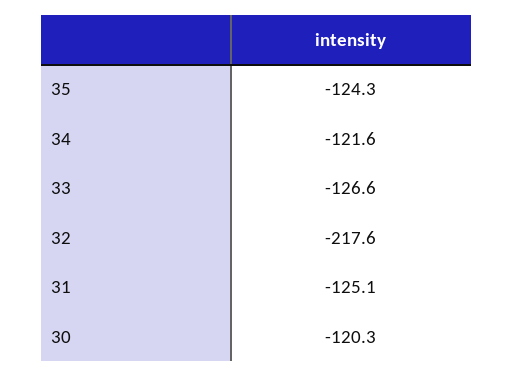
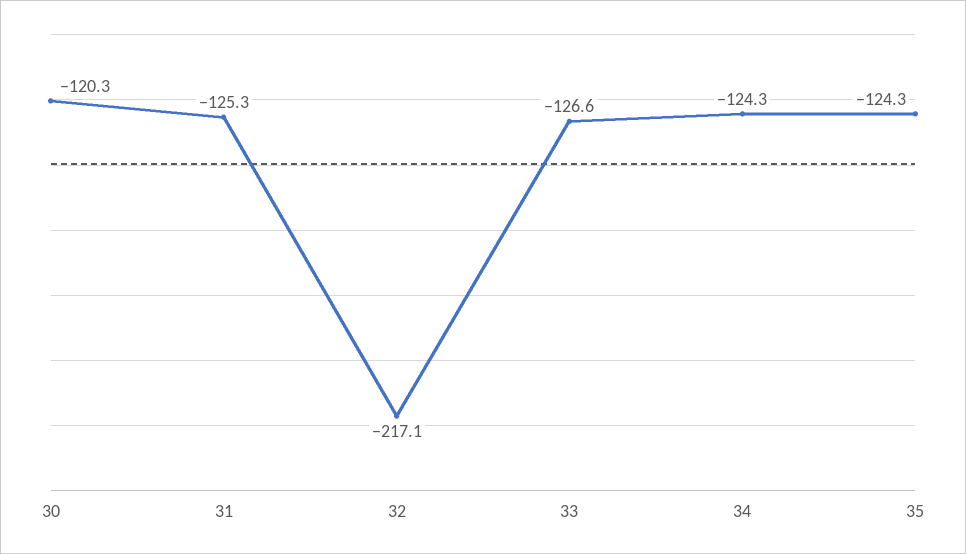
  {
    "35": -124.3,
-   "34": -121.6,
+   "34": -124.3,
    "33": -126.6,
-   "32": -217.6,
+   "32": -217.1,
-   "31": -125.1,
+   "31": -125.3,
    "30": -120.3
  }

